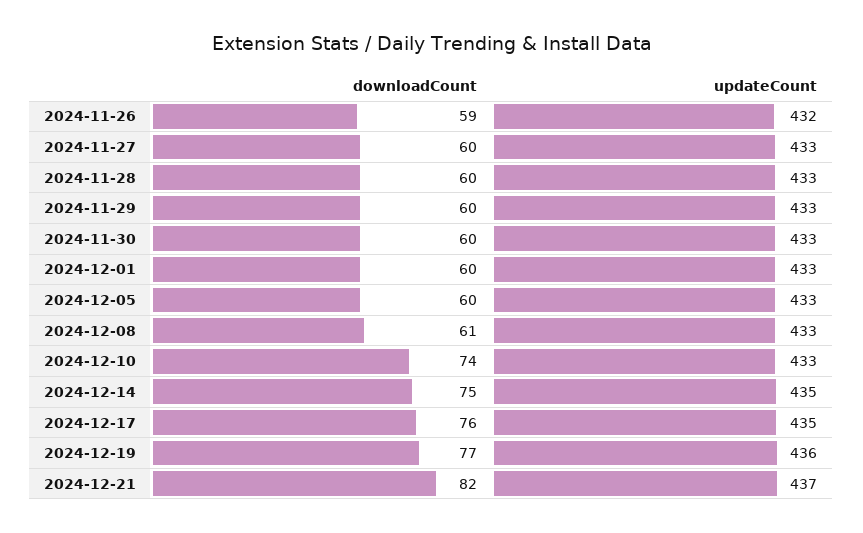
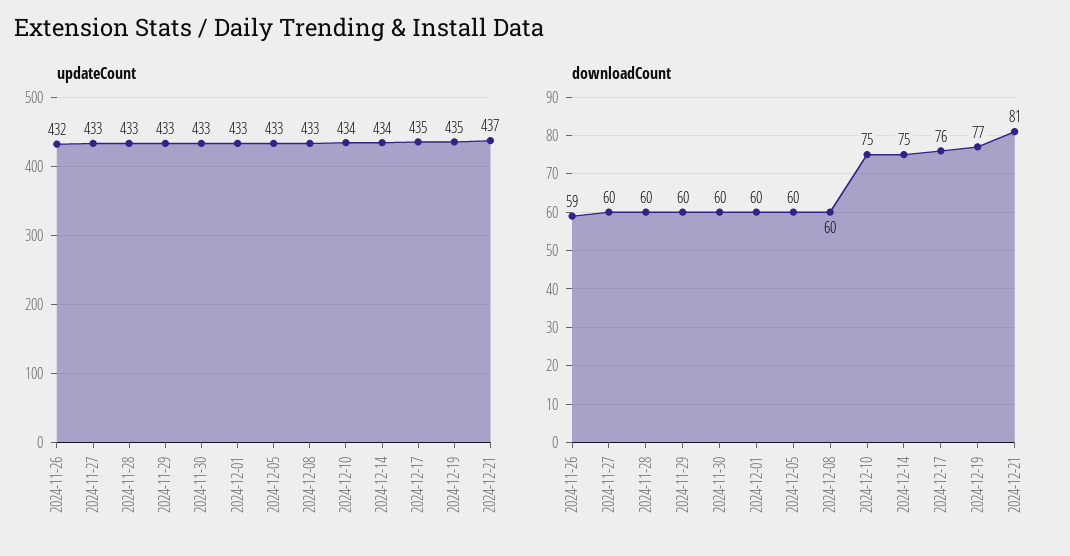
  {
    "downloadCount": {
      "2024-11-26": 59,
      "2024-11-27": 60,
      "2024-11-28": 60,
      "2024-11-29": 60,
      "2024-11-30": 60,
      "2024-12-01": 60,
      "2024-12-05": 60,
-     "2024-12-08": 61,
+     "2024-12-08": 60,
-     "2024-12-10": 74,
+     "2024-12-10": 75,
      "2024-12-14": 75,
      "2024-12-17": 76,
      "2024-12-19": 77,
-     "2024-12-21": 82
+     "2024-12-21": 81
    },
    "updateCount": {
      "2024-11-26": 432,
      "2024-11-27": 433,
      "2024-11-28": 433,
      "2024-11-29": 433,
      "2024-11-30": 433,
      "2024-12-01": 433,
      "2024-12-05": 433,
      "2024-12-08": 433,
-     "2024-12-10": 433,
+     "2024-12-10": 434,
-     "2024-12-14": 435,
+     "2024-12-14": 434,
      "2024-12-17": 435,
-     "2024-12-19": 436,
+     "2024-12-19": 435,
      "2024-12-21": 437
    }
  }

